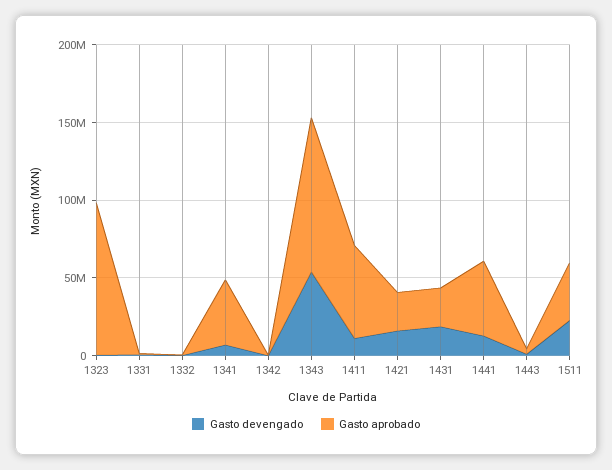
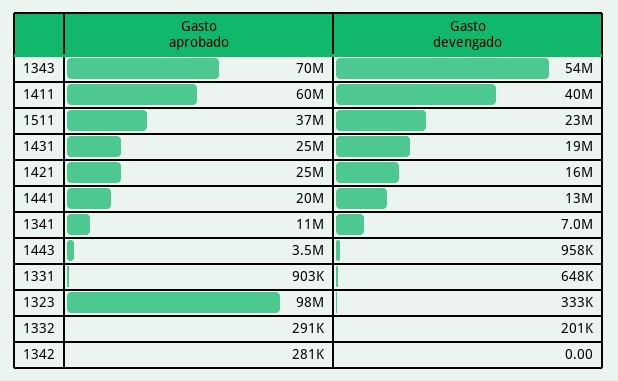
  {
    "Gasto devengado": {
      "1323": 333000,
      "1331": 648000,
      "1332": 201000,
      "1341": 7000000,
      "1342": 0,
      "1343": 54000000,
-     "1411": 10000000,
+     "1411": 40000000,
      "1421": 16000000,
      "1431": 19000000,
      "1441": 13000000,
      "1443": 958000,
      "1511": 23000000
    },
    "Gasto aprobado": {
      "1323": 98000000,
      "1331": 903000,
      "1332": 291000,
-     "1341": 40000000,
+     "1341": 11000000,
      "1342": 281000,
-     "1343": 100000000,
+     "1343": 70000000,
      "1411": 60000000,
      "1421": 25000000,
      "1431": 25000000,
-     "1441": 50000000,
+     "1441": 20000000,
      "1443": 3500000,
      "1511": 37000000
    }
  }

